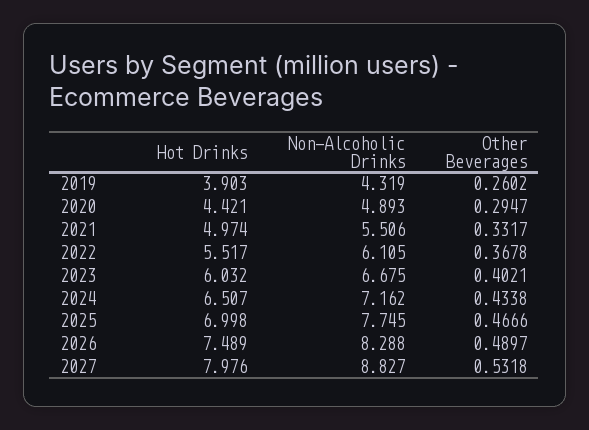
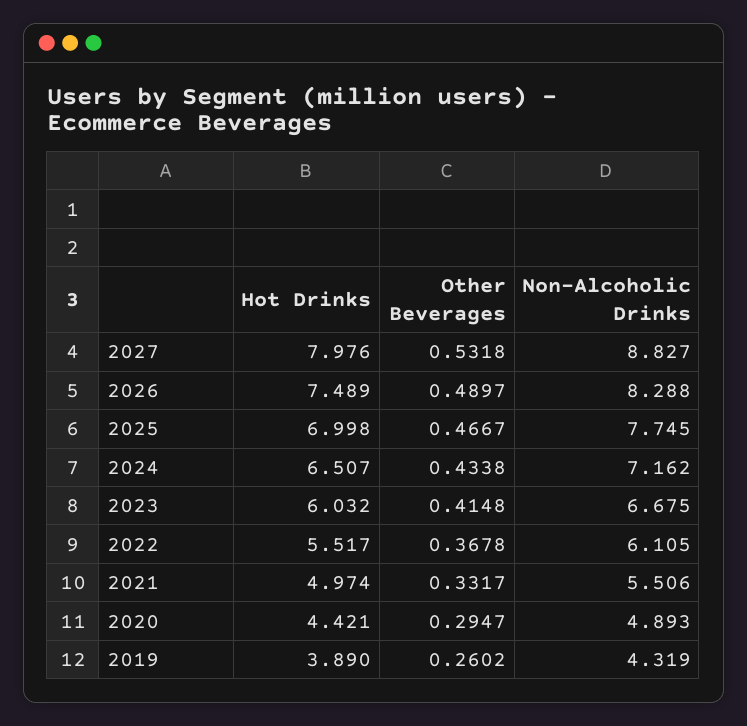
  {
    "Hot Drinks": {
-     "2019": 3.903,
+     "2019": 3.89,
      "2020": 4.421,
      "2021": 4.974,
      "2022": 5.517,
      "2023": 6.032,
      "2024": 6.507,
      "2025": 6.998,
      "2026": 7.489,
      "2027": 7.976
    },
    "Non-Alcoholic Drinks": {
      "2019": 4.319,
      "2020": 4.893,
      "2021": 5.506,
      "2022": 6.105,
      "2023": 6.675,
      "2024": 7.162,
      "2025": 7.745,
      "2026": 8.288,
      "2027": 8.827
    },
    "Other Beverages": {
      "2019": 0.2602,
      "2020": 0.2947,
      "2021": 0.3317,
      "2022": 0.3678,
-     "2023": 0.4021,
+     "2023": 0.4148,
      "2024": 0.4338,
-     "2025": 0.4666,
+     "2025": 0.4667,
      "2026": 0.4897,
      "2027": 0.5318
    }
  }

